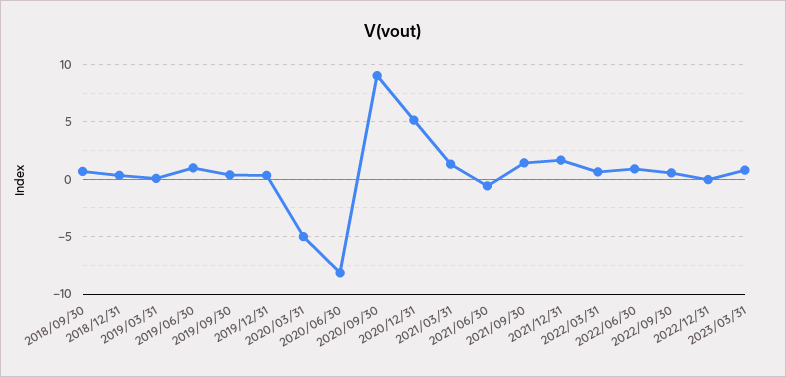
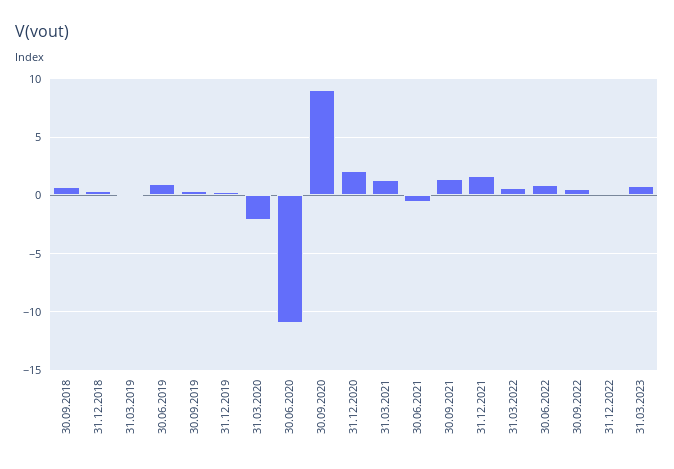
  {
    "2018/09/30": 1,
    "2018/12/31": 0,
    "2019/03/31": 0,
    "2019/06/30": 1,
    "2019/09/30": 0,
    "2019/12/31": 0,
-   "2020/03/31": -5,
+   "2020/03/31": -2,
-   "2020/06/30": -8,
+   "2020/06/30": -11,
    "2020/09/30": 9,
-   "2020/12/31": 5,
+   "2020/12/31": 2,
    "2021/03/31": 1,
    "2021/06/30": -1,
    "2021/09/30": 1,
    "2021/12/31": 2,
    "2022/03/31": 1,
    "2022/06/30": 1,
    "2022/09/30": 1,
    "2022/12/31": 0,
    "2023/03/31": 1
  }

